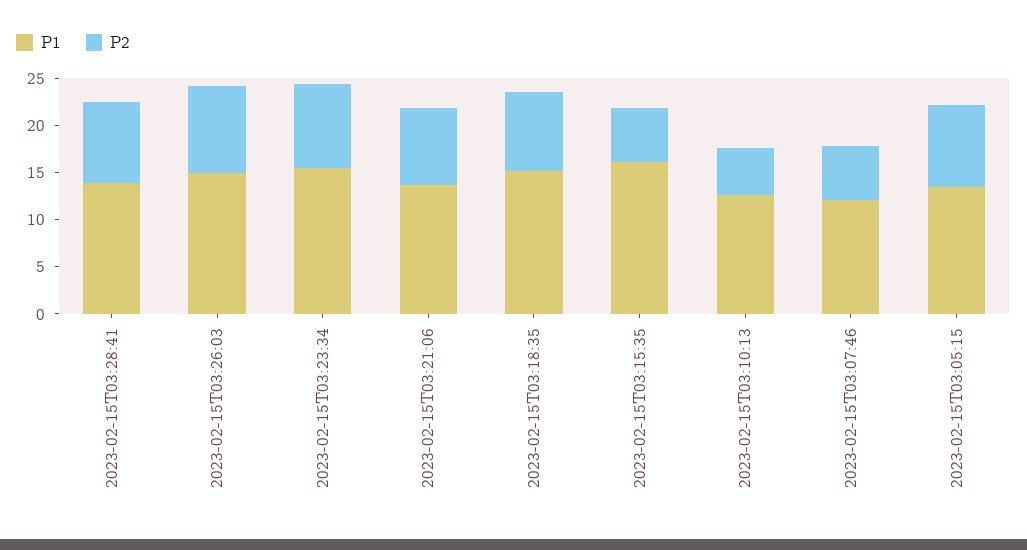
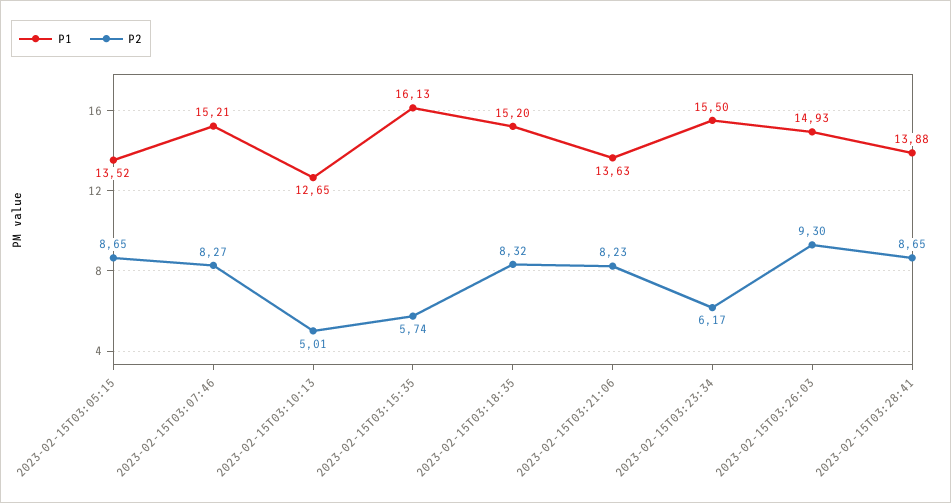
  {
    "P1": {
      "2023-02-15T03:28:41": 13.88,
      "2023-02-15T03:26:03": 14.93,
      "2023-02-15T03:23:34": 15.5,
      "2023-02-15T03:21:06": 13.63,
      "2023-02-15T03:18:35": 15.2,
      "2023-02-15T03:15:35": 16.13,
      "2023-02-15T03:10:13": 12.65,
-     "2023-02-15T03:07:46": 12,
+     "2023-02-15T03:07:46": 15.21,
      "2023-02-15T03:05:15": 13.52
    },
    "P2": {
      "2023-02-15T03:28:41": 8.65,
      "2023-02-15T03:26:03": 9.3,
-     "2023-02-15T03:23:34": 9,
+     "2023-02-15T03:23:34": 6.17,
      "2023-02-15T03:21:06": 8.23,
      "2023-02-15T03:18:35": 8.32,
      "2023-02-15T03:15:35": 5.74,
      "2023-02-15T03:10:13": 5.01,
-     "2023-02-15T03:07:46": 6,
+     "2023-02-15T03:07:46": 8.27,
      "2023-02-15T03:05:15": 8.65
    }
  }

